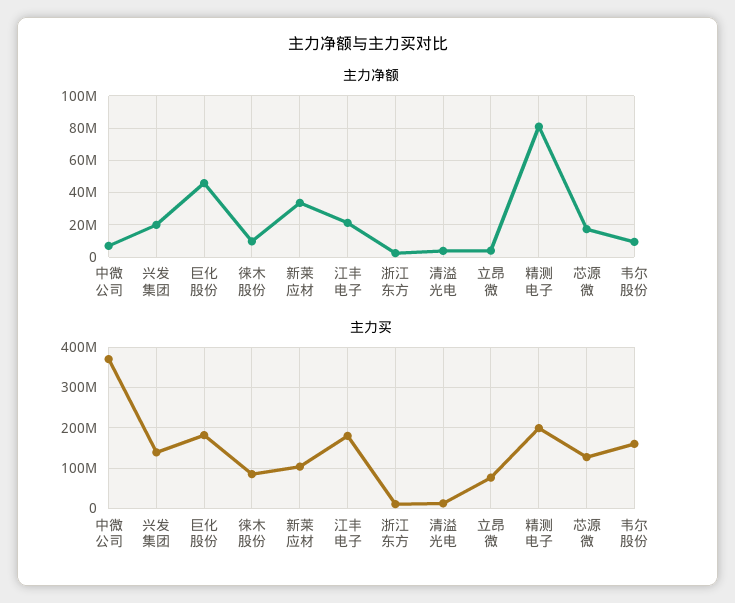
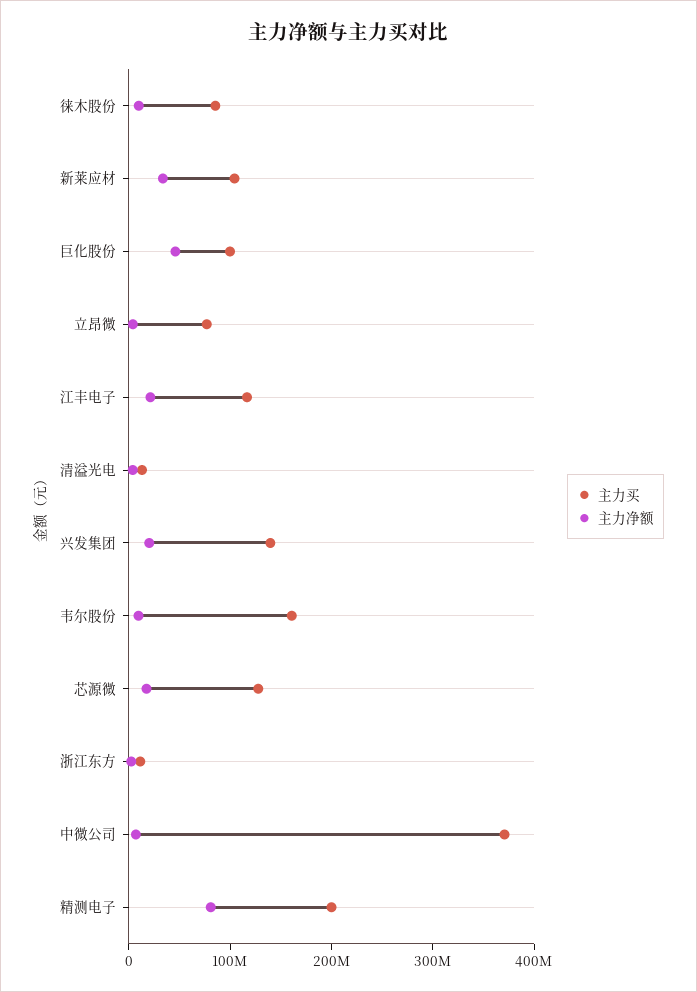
  {
    "主力净额": {
      "中微公司": 5000000,
      "兴发集团": 20000000,
      "巨化股份": 45000000,
      "徕木股份": 10000000,
      "新莱应材": 35000000,
      "江丰电子": 20000000,
      "浙江东方": 0,
      "清溢光电": 5000000,
      "立昂微": 5000000,
      "精测电子": 80000000,
      "芯源微": 15000000,
      "韦尔股份": 10000000
    },
    "主力买": {
      "中微公司": 380000000,
      "兴发集团": 140000000,
-     "巨化股份": 180000000,
+     "巨化股份": 100000000,
      "徕木股份": 80000000,
      "新莱应材": 100000000,
-     "江丰电子": 180000000,
+     "江丰电子": 120000000,
      "浙江东方": 20000000,
      "清溢光电": 20000000,
      "立昂微": 80000000,
      "精测电子": 200000000,
      "芯源微": 120000000,
      "韦尔股份": 160000000
    }
  }

